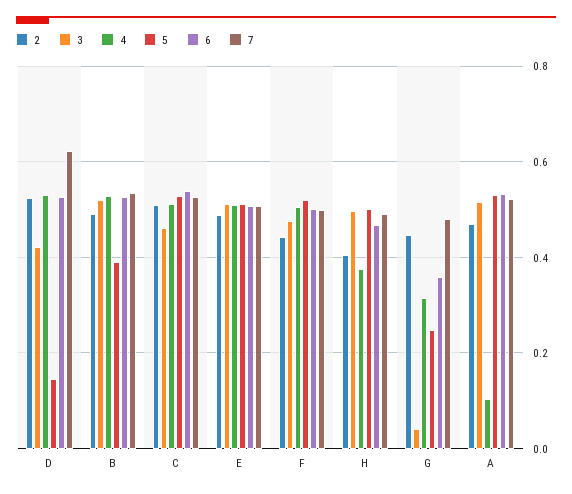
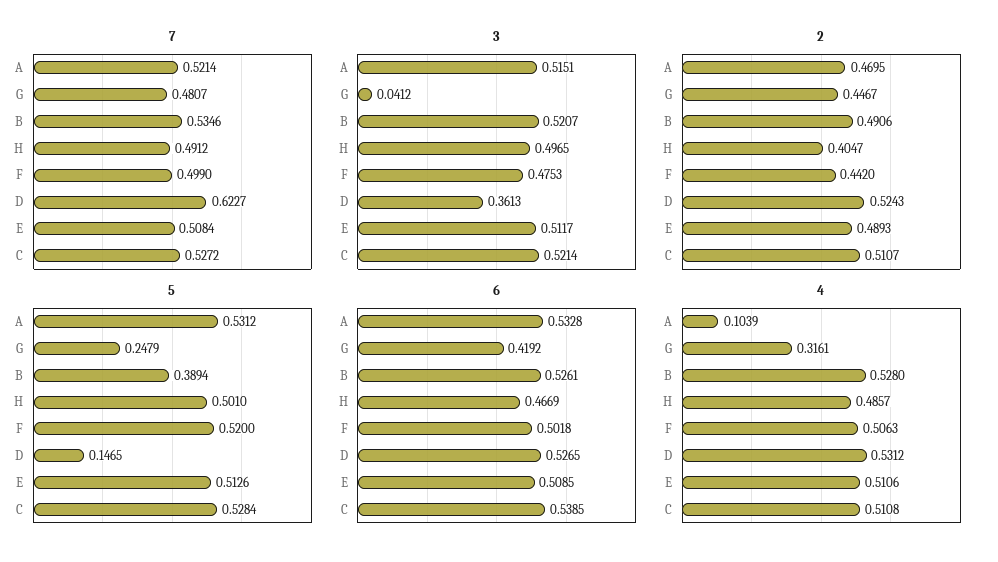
  {
    "2": {
      "D": 0.5243,
      "B": 0.4906,
      "C": 0.5107,
      "E": 0.4893,
      "F": 0.442,
      "H": 0.4047,
      "G": 0.4467,
      "A": 0.4695
    },
    "3": {
-     "D": 0.42,
+     "D": 0.3613,
      "B": 0.5207,
-     "C": 0.46,
+     "C": 0.5214,
      "E": 0.5117,
      "F": 0.4753,
      "H": 0.4965,
      "G": 0.0412,
      "A": 0.5151
    },
    "4": {
      "D": 0.5312,
      "B": 0.528,
      "C": 0.5108,
      "E": 0.5106,
      "F": 0.5063,
-     "H": 0.38,
+     "H": 0.4857,
      "G": 0.3161,
      "A": 0.1039
    },
    "5": {
      "D": 0.1465,
      "B": 0.3894,
      "C": 0.5284,
      "E": 0.5126,
      "F": 0.52,
      "H": 0.501,
      "G": 0.2479,
      "A": 0.5312
    },
    "6": {
      "D": 0.5265,
      "B": 0.5261,
      "C": 0.5385,
      "E": 0.5085,
      "F": 0.5018,
      "H": 0.4669,
-     "G": 0.36,
+     "G": 0.4192,
      "A": 0.5328
    },
    "7": {
      "D": 0.6227,
      "B": 0.5346,
      "C": 0.5272,
      "E": 0.5084,
      "F": 0.499,
      "H": 0.4912,
      "G": 0.4807,
      "A": 0.5214
    }
  }

